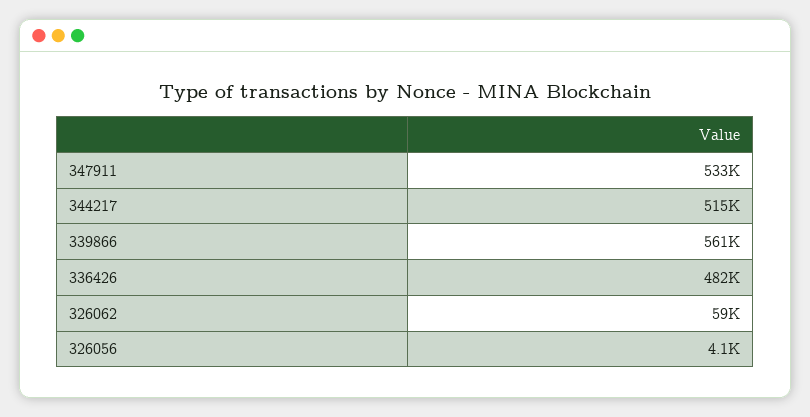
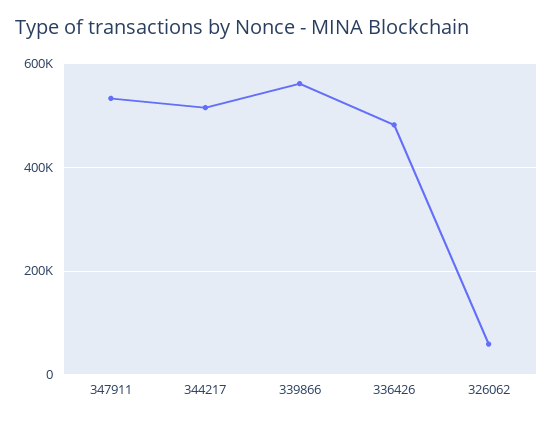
  {
    "347911": 533000,
    "344217": 515000,
    "339866": 561000,
    "336426": 482000,
-   "326062": 59000,
+   "326062": 59000
-   "326056": 4100
  }

